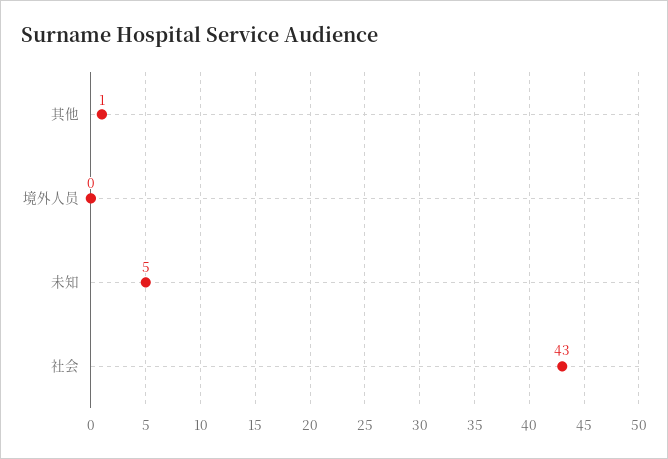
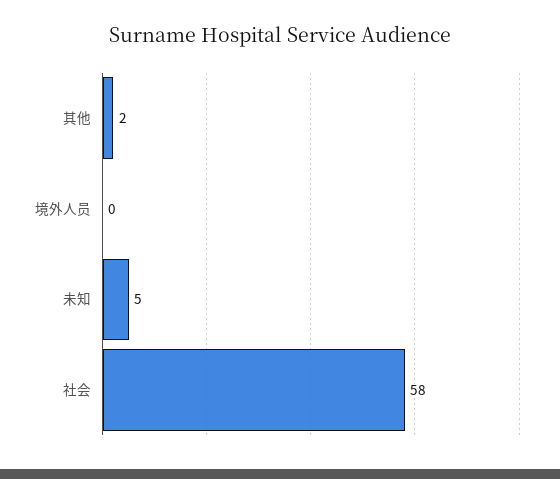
  {
-   "其他": 1,
+   "其他": 2,
    "境外人员": 0,
    "未知": 5,
-   "社会": 43
+   "社会": 58
  }

